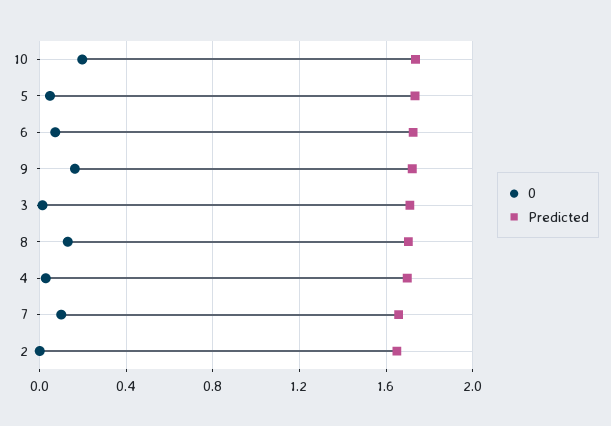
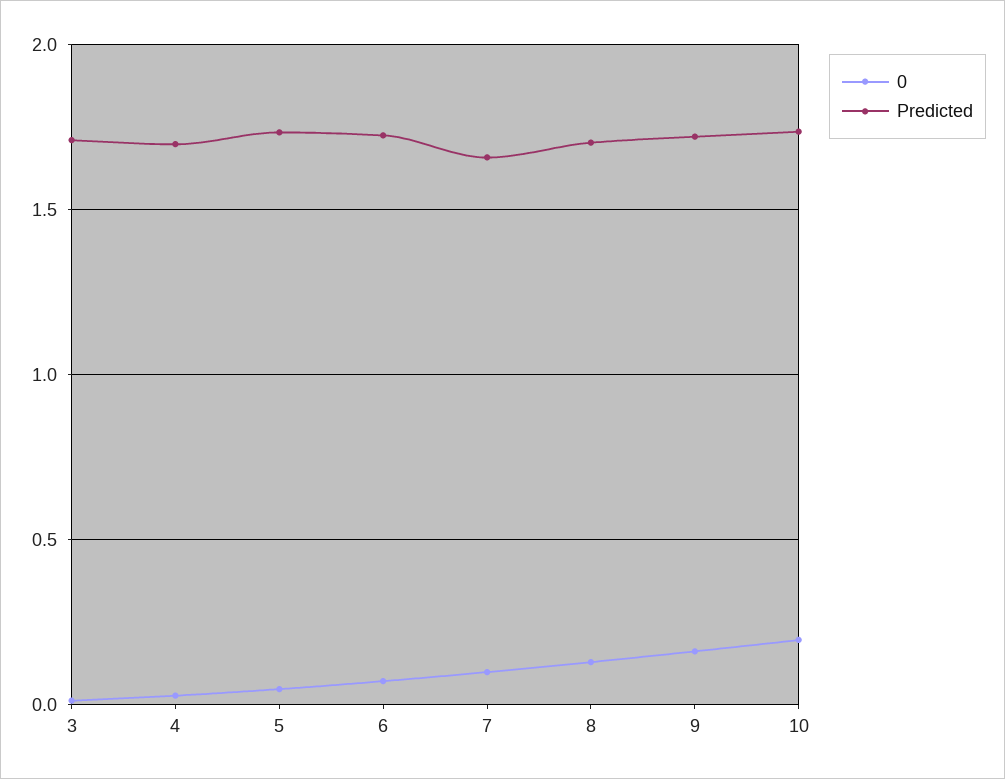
  {
    "0": {
      "10": 0.2,
      "5": 0.05,
      "6": 0.05,
      "9": 0.15,
      "3": 0,
      "8": 0.15,
      "4": 0.05,
-     "7": 0.1,
+     "7": 0.1
-     "2": 0
    },
    "Predicted": {
      "10": 1.75,
      "5": 1.75,
      "6": 1.75,
      "9": 1.7,
      "3": 1.7,
      "8": 1.7,
      "4": 1.7,
-     "7": 1.65,
+     "7": 1.65
-     "2": 1.65
    }
  }

